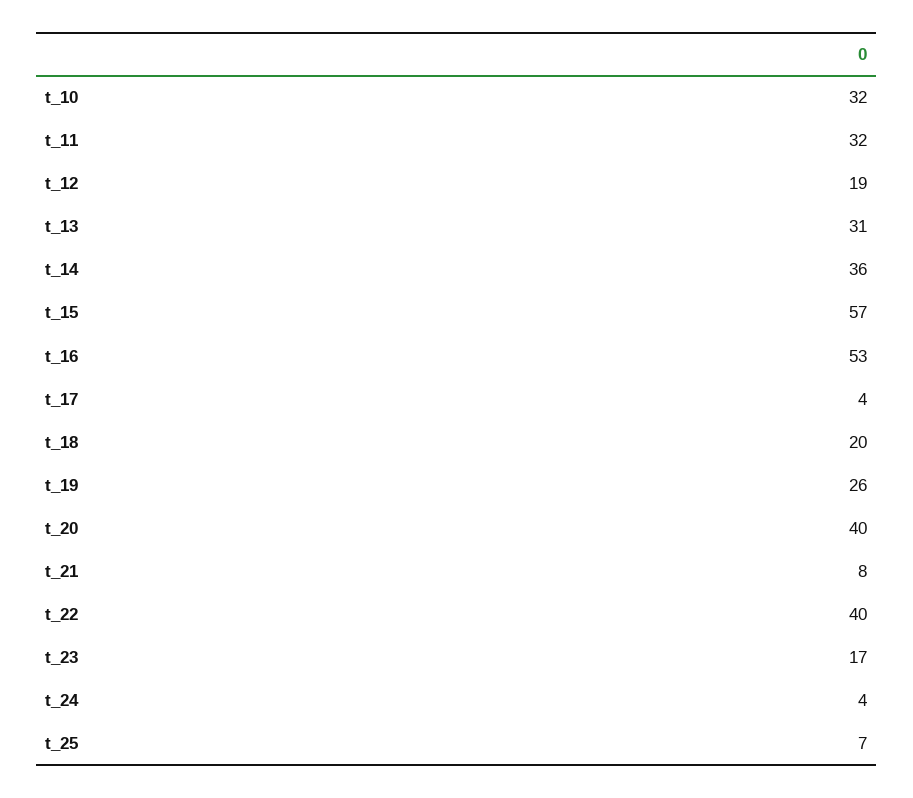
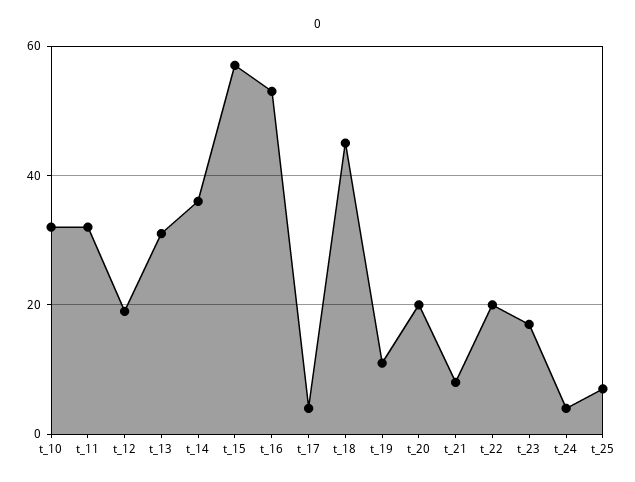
  {
    "t_10": 32,
    "t_11": 32,
    "t_12": 19,
    "t_13": 31,
    "t_14": 36,
    "t_15": 57,
    "t_16": 53,
    "t_17": 4,
-   "t_18": 20,
+   "t_18": 45,
-   "t_19": 26,
+   "t_19": 10,
-   "t_20": 40,
+   "t_20": 20,
    "t_21": 8,
-   "t_22": 40,
+   "t_22": 20,
    "t_23": 17,
    "t_24": 4,
    "t_25": 7
  }

